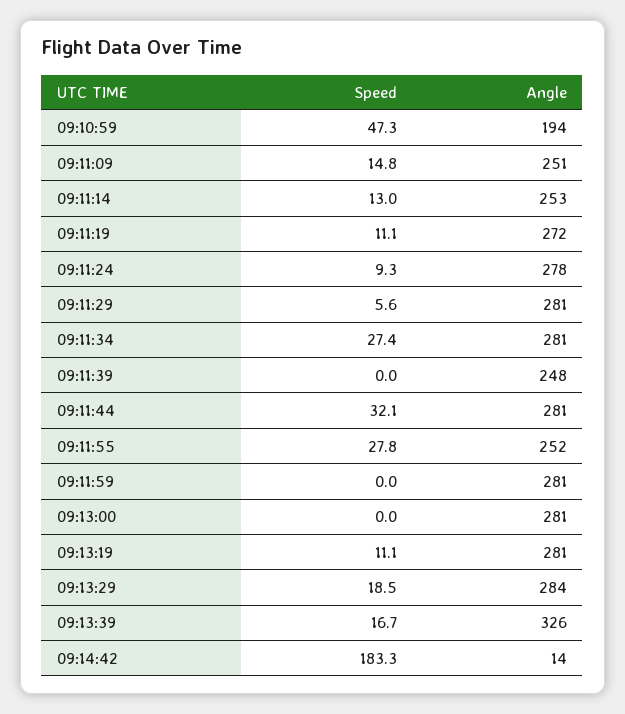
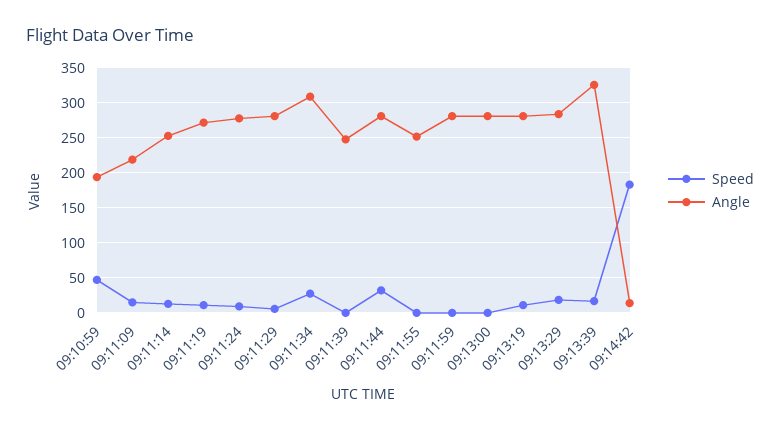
  {
    "Speed": {
      "09:10:59": 47.3,
      "09:11:09": 14.8,
      "09:11:14": 13,
      "09:11:19": 11.1,
      "09:11:24": 9.3,
      "09:11:29": 5.6,
      "09:11:34": 27.4,
      "09:11:39": 0,
      "09:11:44": 32.1,
-     "09:11:55": 27.8,
+     "09:11:55": 0,
      "09:11:59": 0,
      "09:13:00": 0,
      "09:13:19": 11.1,
      "09:13:29": 18.5,
      "09:13:39": 16.7,
      "09:14:42": 183.3
    },
    "Angle": {
      "09:10:59": 194,
-     "09:11:09": 251,
+     "09:11:09": 220,
      "09:11:14": 253,
      "09:11:19": 272,
      "09:11:24": 278,
      "09:11:29": 281,
-     "09:11:34": 281,
+     "09:11:34": 310,
      "09:11:39": 248,
      "09:11:44": 281,
      "09:11:55": 252,
      "09:11:59": 281,
      "09:13:00": 281,
      "09:13:19": 281,
      "09:13:29": 284,
      "09:13:39": 326,
      "09:14:42": 14
    }
  }

